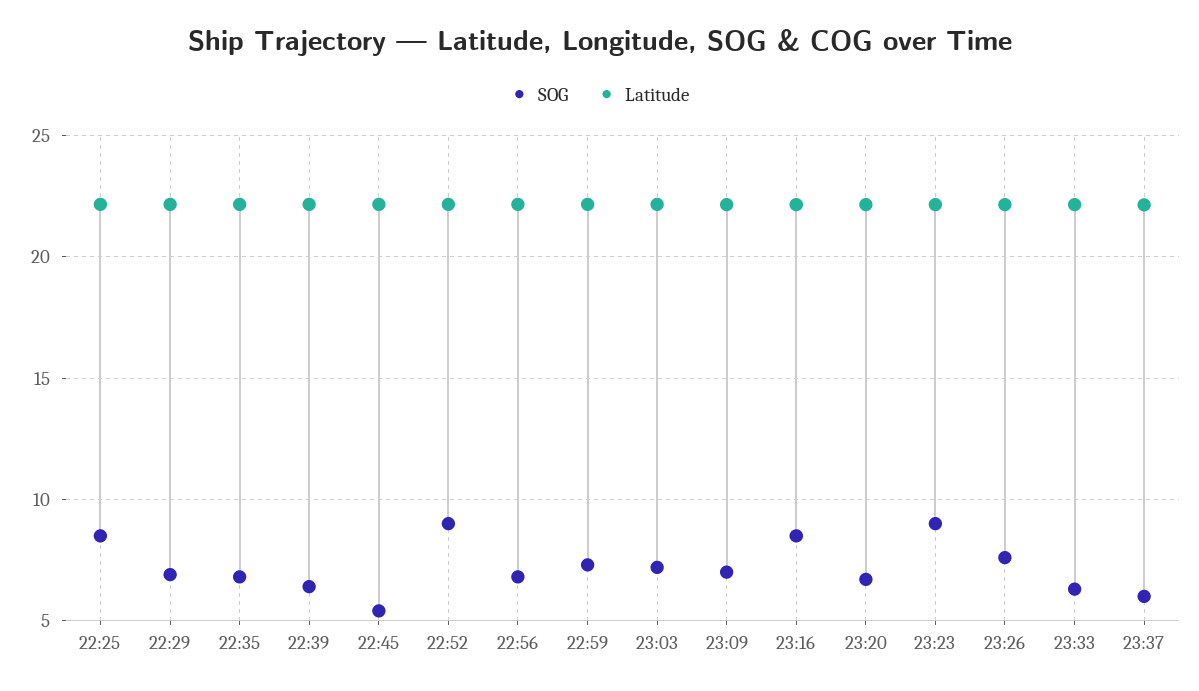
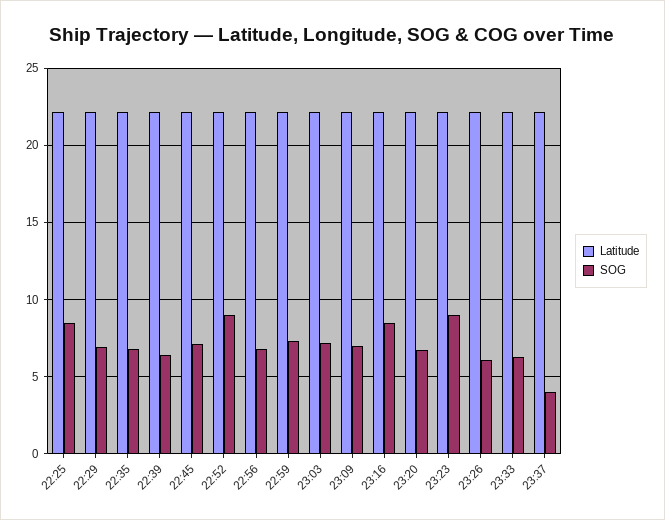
  {
    "SOG": {
      "22:25": 8.5,
      "22:29": 7,
      "22:35": 7,
      "22:39": 6.5,
-     "22:45": 5.5,
+     "22:45": 7,
      "22:52": 9,
      "22:56": 7,
      "22:59": 7.5,
      "23:03": 7,
      "23:09": 7,
      "23:16": 8.5,
      "23:20": 6.5,
      "23:23": 9,
-     "23:26": 7.5,
+     "23:26": 6,
      "23:33": 6.5,
-     "23:37": 6
+     "23:37": 4
    },
    "Latitude": {
      "22:25": 22,
      "22:29": 22,
      "22:35": 22,
      "22:39": 22,
      "22:45": 22,
      "22:52": 22,
      "22:56": 22,
      "22:59": 22,
      "23:03": 22,
      "23:09": 22,
      "23:16": 22,
      "23:20": 22,
      "23:23": 22,
      "23:26": 22,
      "23:33": 22,
      "23:37": 22
    }
  }

